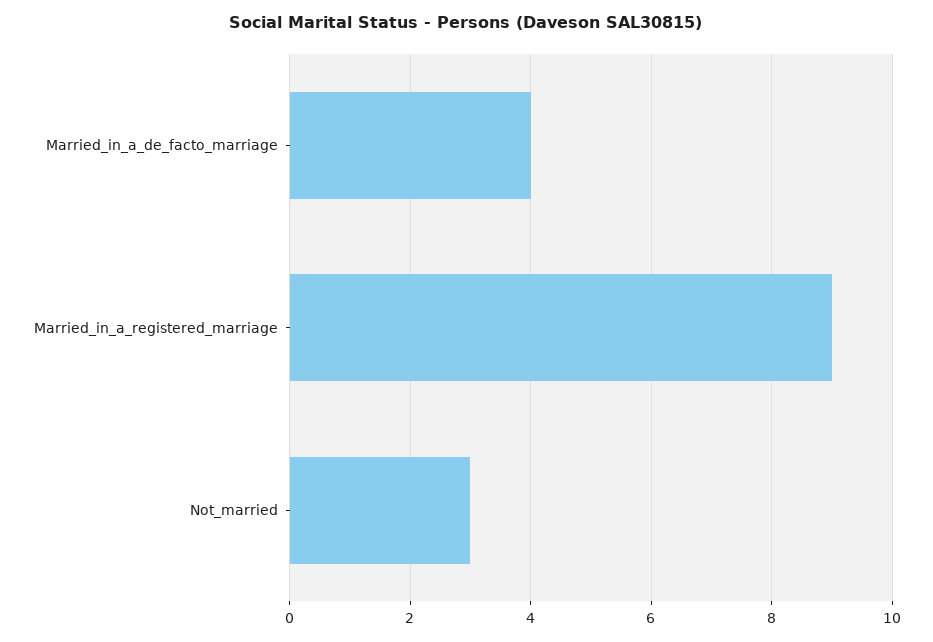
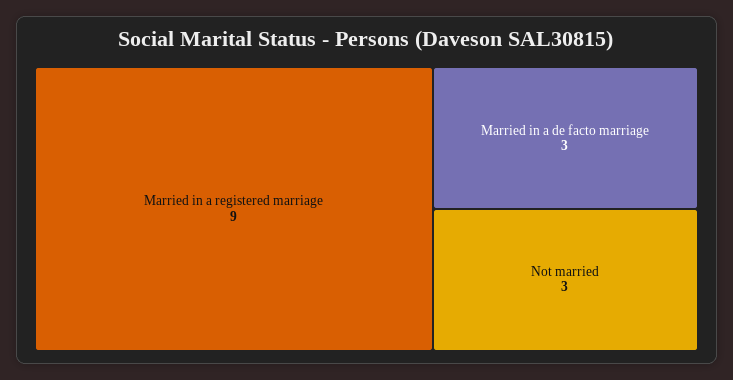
  {
-   "Married_in_a_de_facto_marriage": 4,
+   "Married_in_a_de_facto_marriage": 3,
    "Married_in_a_registered_marriage": 9,
    "Not_married": 3
  }

